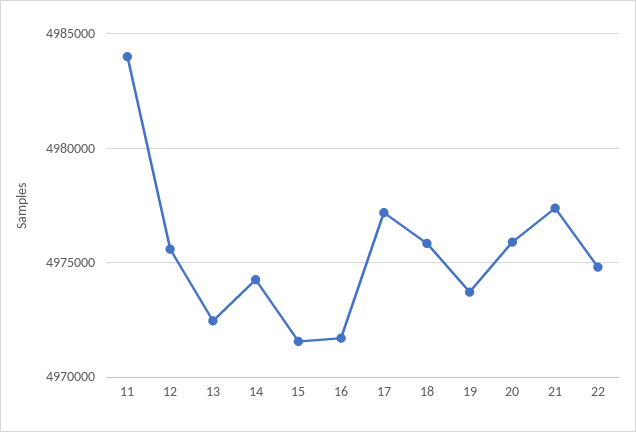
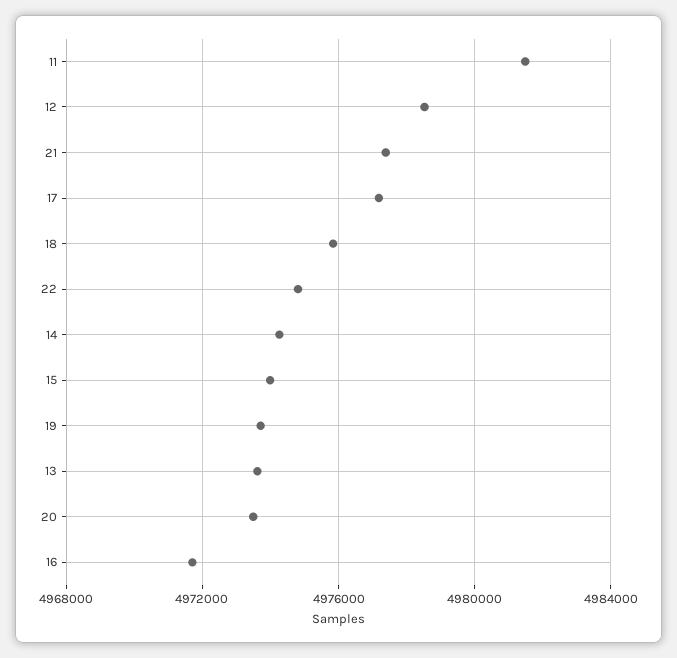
  {
-   "11": 4984000,
+   "11": 4981500,
-   "12": 4975500,
+   "12": 4978500,
-   "13": 4972500,
+   "13": 4973500,
    "14": 4974500,
-   "15": 4971500,
+   "15": 4974000,
    "16": 4971500,
    "17": 4977000,
    "18": 4976000,
    "19": 4973500,
-   "20": 4976000,
+   "20": 4973500,
    "21": 4977500,
    "22": 4975000
  }

